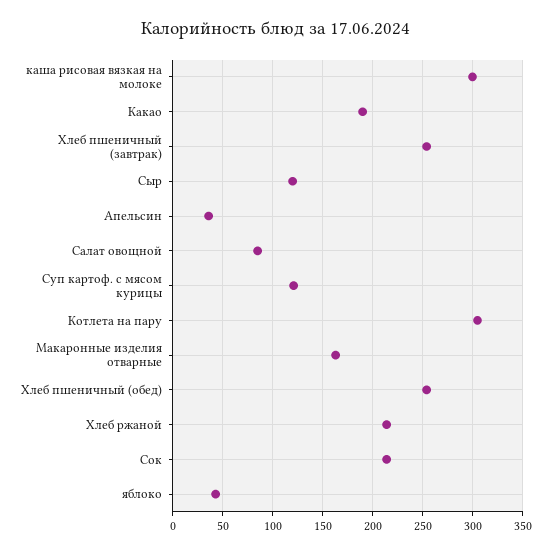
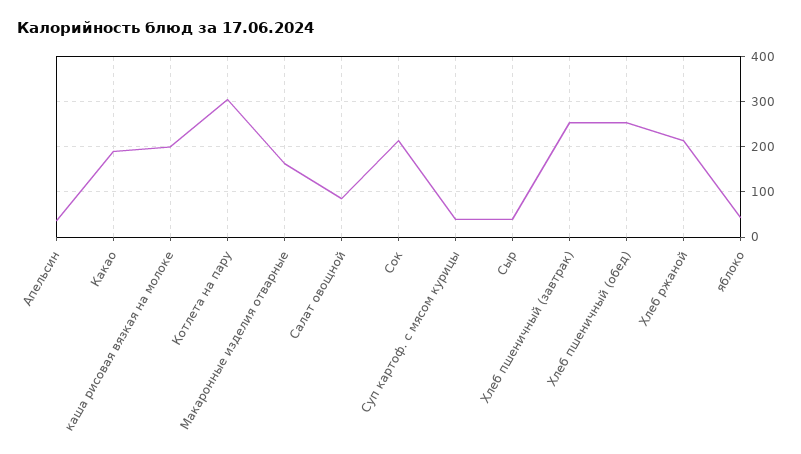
  {
-   "каша рисовая вязкая на молоке": 300,
+   "каша рисовая вязкая на молоке": 200,
    "Какао": 190,
    "Хлеб пшеничный (завтрак)": 250,
-   "Сыр": 120,
+   "Сыр": 40,
    "Апельсин": 40,
    "Салат овощной": 90,
-   "Суп картоф. с мясом курицы": 120,
+   "Суп картоф. с мясом курицы": 40,
    "Котлета на пару": 310,
    "Макаронные изделия отварные": 160,
    "Хлеб пшеничный (обед)": 250,
    "Хлеб ржаной": 210,
    "Сок": 210,
    "яблоко": 40
  }

